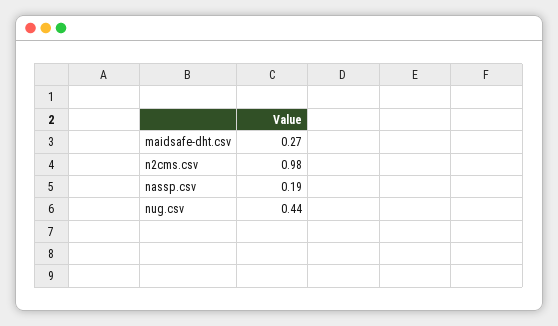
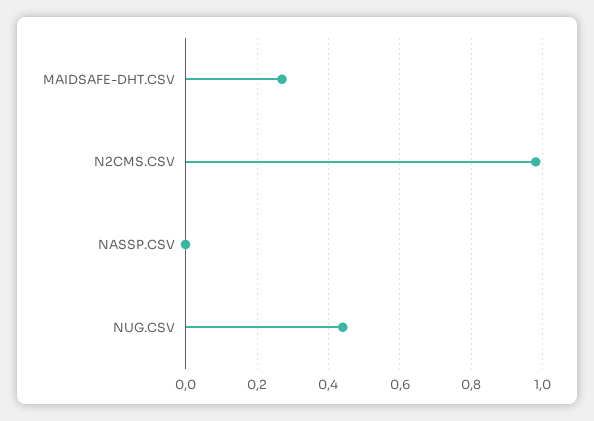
  {
    "maidsafe-dht.csv": 0.27,
    "n2cms.csv": 0.98,
-   "nassp.csv": 0.19,
+   "nassp.csv": 0,
    "nug.csv": 0.44
  }

